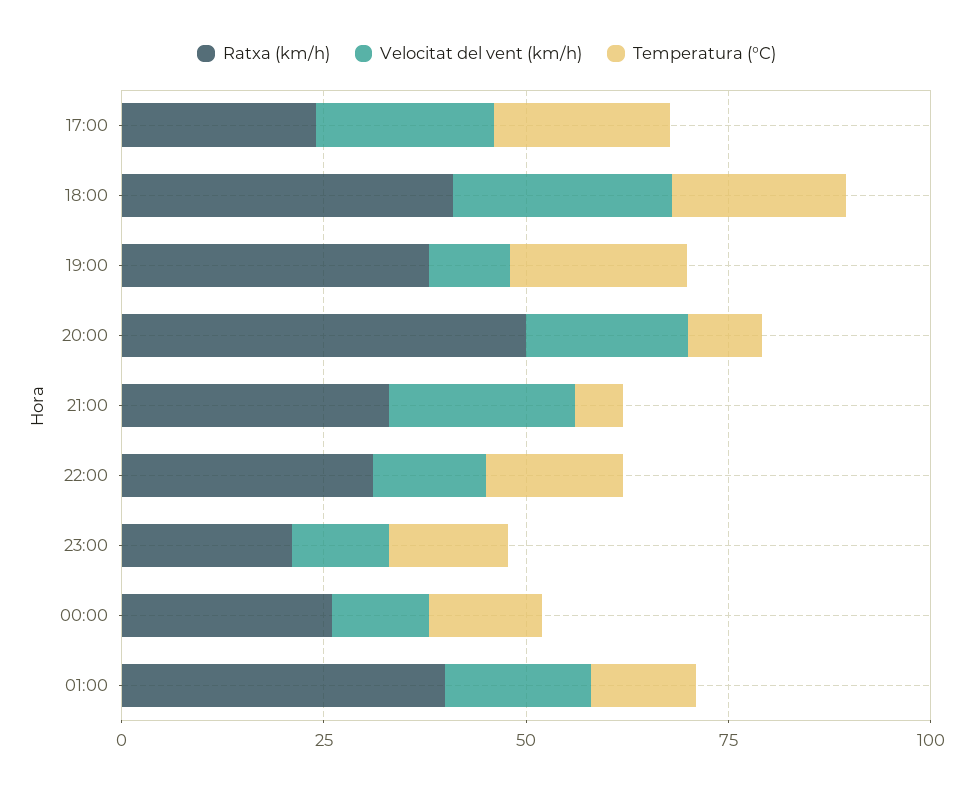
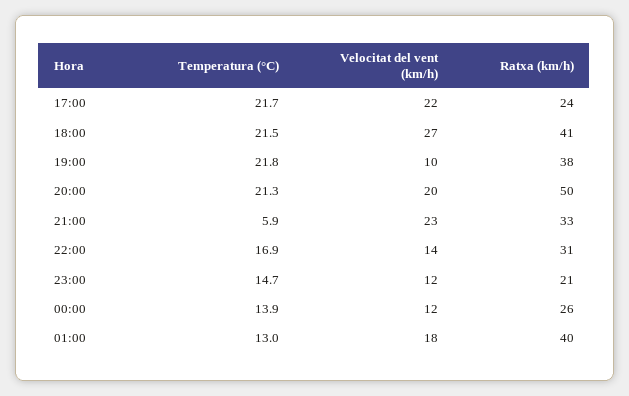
  {
    "Ratxa (km/h)": {
      "17:00": 24,
      "18:00": 41,
      "19:00": 38,
      "20:00": 50,
      "21:00": 33,
      "22:00": 31,
      "23:00": 21,
      "00:00": 26,
      "01:00": 40
    },
    "Velocitat del vent (km/h)": {
      "17:00": 22,
      "18:00": 27,
      "19:00": 10,
      "20:00": 20,
      "21:00": 23,
      "22:00": 14,
      "23:00": 12,
      "00:00": 12,
      "01:00": 18
    },
    "Temperatura (°C)": {
      "17:00": 21.7,
      "18:00": 21.5,
      "19:00": 21.8,
-     "20:00": 10,
+     "20:00": 21.3,
      "21:00": 5.9,
      "22:00": 16.9,
      "23:00": 14.7,
      "00:00": 13.9,
      "01:00": 13
    }
  }

